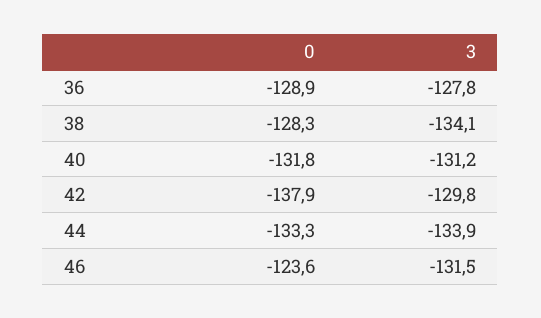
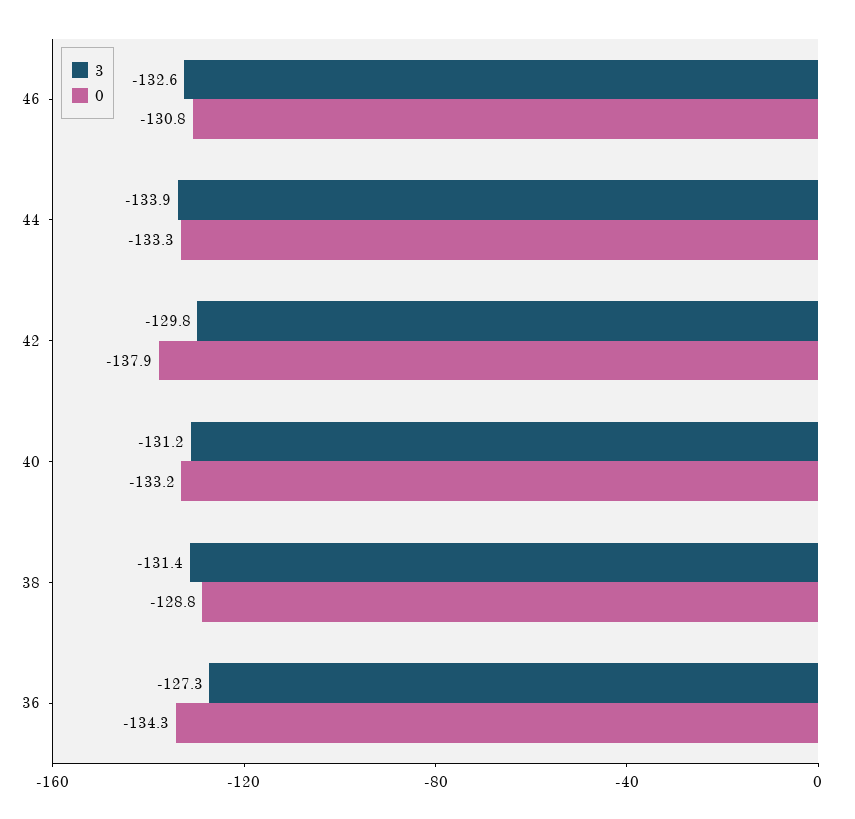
  {
    "0": {
-     "36": -128.9,
+     "36": -134.3,
-     "38": -128.3,
+     "38": -128.8,
-     "40": -131.8,
+     "40": -133.2,
      "42": -137.9,
      "44": -133.3,
-     "46": -123.6
+     "46": -130.8
    },
    "3": {
-     "36": -127.8,
+     "36": -127.3,
-     "38": -134.1,
+     "38": -131.4,
      "40": -131.2,
      "42": -129.8,
      "44": -133.9,
-     "46": -131.5
+     "46": -132.6
    }
  }

